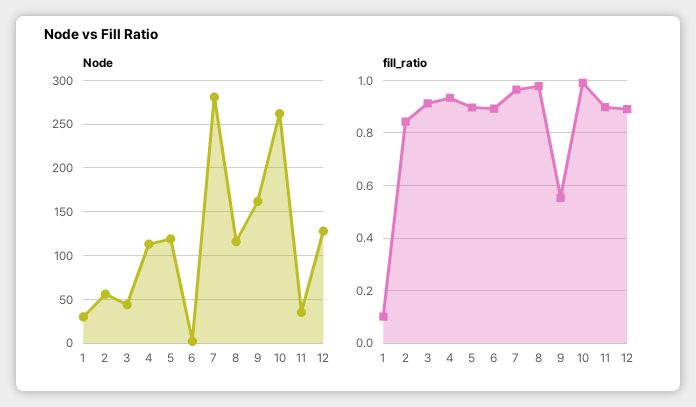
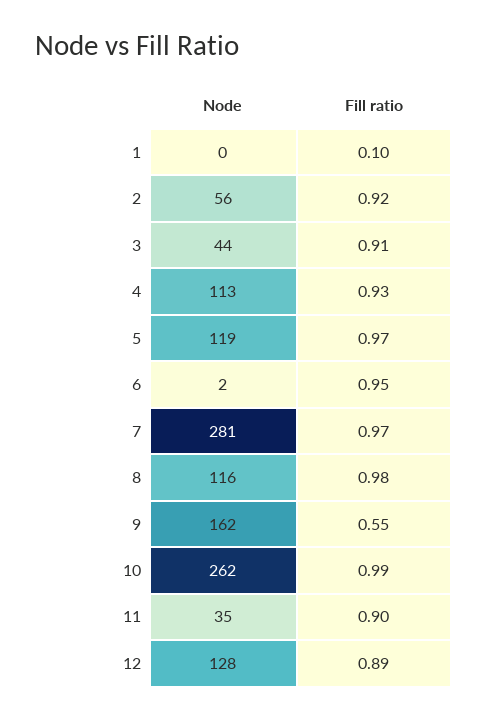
  {
    "Node": {
-     "1": 30,
+     "1": 0,
      "2": 56,
      "3": 44,
      "4": 113,
      "5": 119,
      "6": 2,
      "7": 281,
      "8": 116,
      "9": 162,
      "10": 262,
      "11": 35,
      "12": 128
    },
    "fill_ratio": {
      "1": 0.1,
-     "2": 0.85,
+     "2": 0.92,
      "3": 0.91,
      "4": 0.93,
-     "5": 0.9,
+     "5": 0.97,
-     "6": 0.9,
+     "6": 0.95,
      "7": 0.97,
      "8": 0.98,
      "9": 0.55,
      "10": 0.99,
      "11": 0.9,
      "12": 0.89
    }
  }

